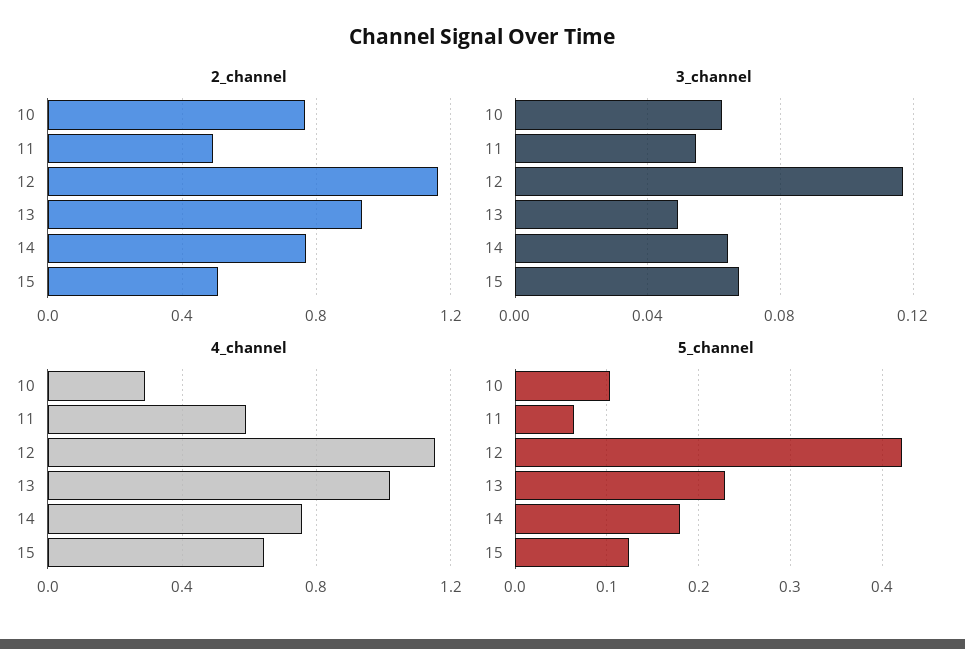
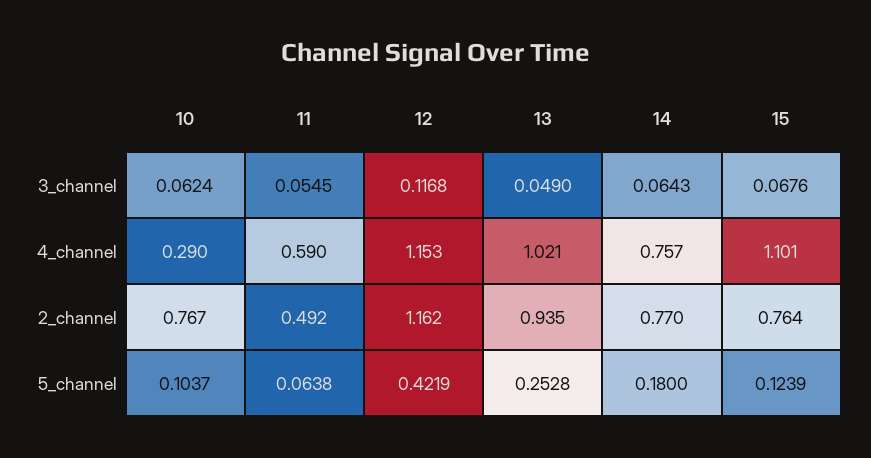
  {
    "2_channel": {
      "10": 0.767,
      "11": 0.492,
      "12": 1.162,
      "13": 0.935,
      "14": 0.77,
-     "15": 0.5
+     "15": 0.764
    },
    "3_channel": {
      "10": 0.0624,
      "11": 0.0545,
      "12": 0.1168,
      "13": 0.049,
      "14": 0.0643,
      "15": 0.0676
    },
    "4_channel": {
      "10": 0.29,
      "11": 0.59,
      "12": 1.153,
      "13": 1.021,
      "14": 0.757,
-     "15": 0.65
+     "15": 1.101
    },
    "5_channel": {
      "10": 0.1037,
      "11": 0.0638,
      "12": 0.4219,
-     "13": 0.23,
+     "13": 0.2528,
      "14": 0.18,
      "15": 0.1239
    }
  }

